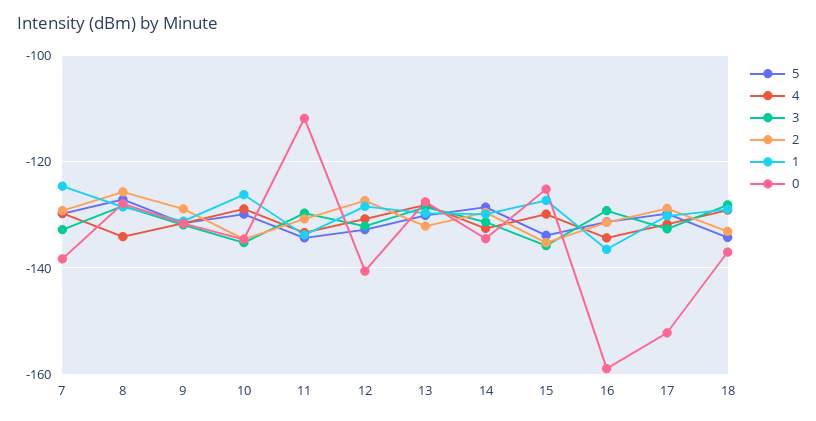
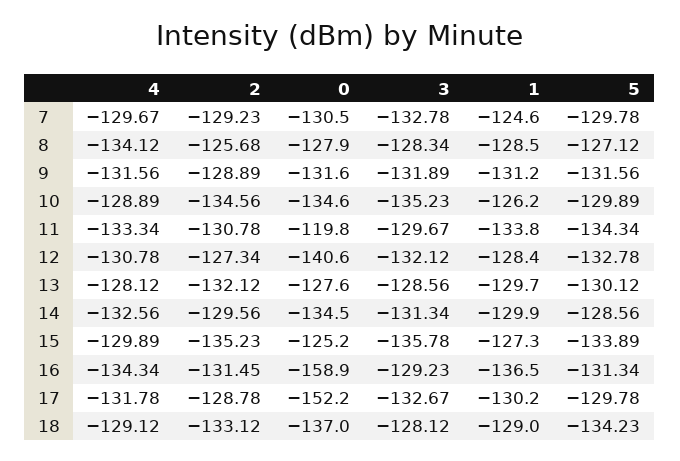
  {
    "5": {
      "7": -129.78,
      "8": -127.12,
      "9": -131.56,
      "10": -129.89,
      "11": -134.34,
      "12": -132.78,
      "13": -130.12,
      "14": -128.56,
      "15": -133.89,
      "16": -131.34,
      "17": -129.78,
      "18": -134.23
    },
    "4": {
      "7": -129.67,
      "8": -134.12,
      "9": -131.56,
      "10": -128.89,
      "11": -133.34,
      "12": -130.78,
      "13": -128.12,
      "14": -132.56,
      "15": -129.89,
      "16": -134.34,
      "17": -131.78,
      "18": -129.12
    },
    "3": {
      "7": -132.78,
      "8": -128.34,
      "9": -131.89,
      "10": -135.23,
      "11": -129.67,
      "12": -132.12,
      "13": -128.56,
      "14": -131.34,
      "15": -135.78,
      "16": -129.23,
      "17": -132.67,
      "18": -128.12
    },
    "2": {
      "7": -129.23,
      "8": -125.68,
      "9": -128.89,
      "10": -134.56,
      "11": -130.78,
      "12": -127.34,
      "13": -132.12,
      "14": -129.56,
      "15": -135.23,
      "16": -131.45,
      "17": -128.78,
      "18": -133.12
    },
    "1": {
      "7": -124.6,
      "8": -128.5,
      "9": -131.2,
      "10": -126.2,
      "11": -133.8,
      "12": -128.4,
      "13": -129.7,
      "14": -129.9,
      "15": -127.3,
      "16": -136.5,
      "17": -130.2,
      "18": -129
    },
    "0": {
-     "7": -138,
+     "7": -130.5,
      "8": -127.9,
      "9": -131.6,
      "10": -134.6,
-     "11": -112,
+     "11": -119.8,
      "12": -140.6,
      "13": -127.6,
      "14": -134.5,
      "15": -125.2,
      "16": -158.9,
      "17": -152.2,
      "18": -137
    }
  }

